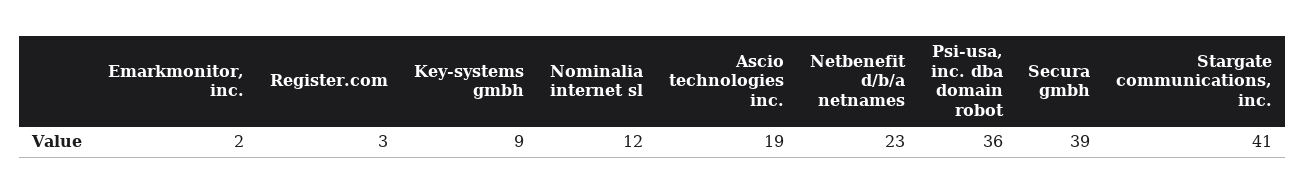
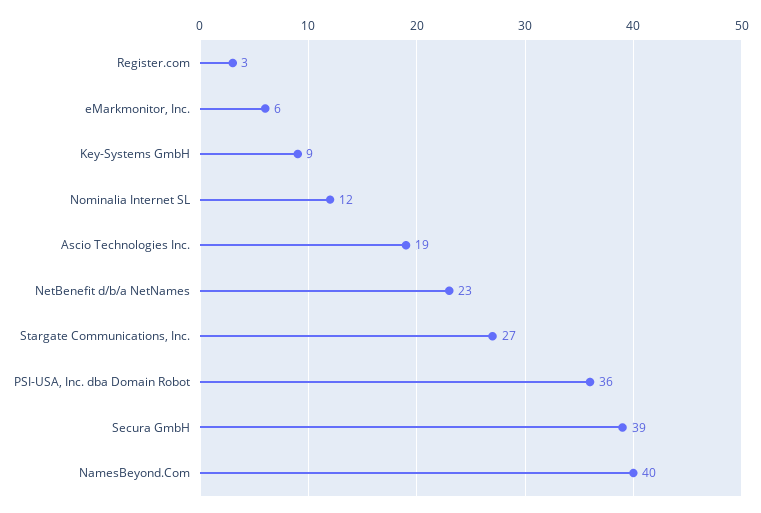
  {
-   "Emarkmonitor, inc.": 2,
+   "Emarkmonitor, inc.": 6,
    "Register.com": 3,
    "Key-systems gmbh": 9,
    "Nominalia internet sl": 12,
    "Ascio technologies inc.": 19,
    "Netbenefit d/b/a netnames": 23,
    "Psi-usa, inc. dba domain robot": 36,
    "Secura gmbh": 39,
-   "Stargate communications, inc.": 41
+   "Stargate communications, inc.": 27,
+   "NamesBeyond.Com": 40
  }

